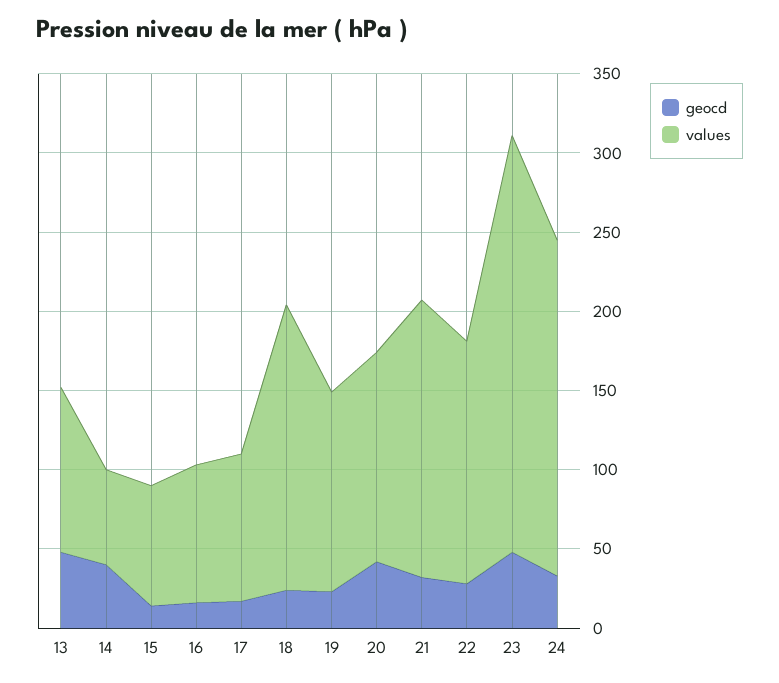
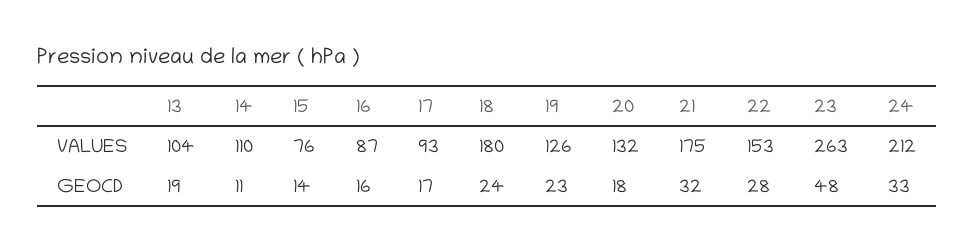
  {
    "geocd": {
-     "13": 50,
+     "13": 19,
-     "14": 40,
+     "14": 11,
      "15": 14,
      "16": 16,
      "17": 17,
      "18": 24,
      "19": 23,
-     "20": 40,
+     "20": 18,
      "21": 32,
      "22": 28,
      "23": 48,
      "24": 33
    },
    "values": {
      "13": 104,
-     "14": 60,
+     "14": 110,
      "15": 76,
      "16": 87,
      "17": 93,
      "18": 180,
      "19": 126,
      "20": 132,
      "21": 175,
      "22": 153,
      "23": 263,
      "24": 212
    }
  }

